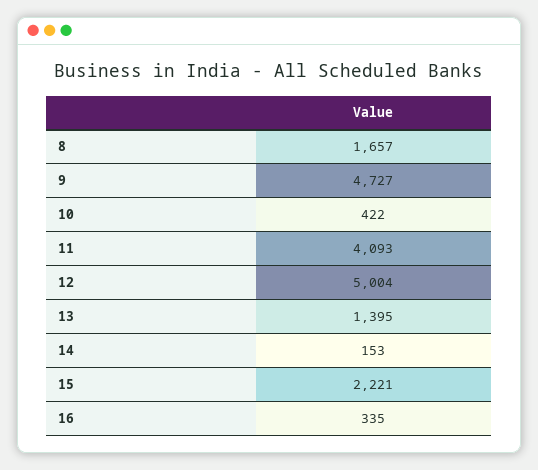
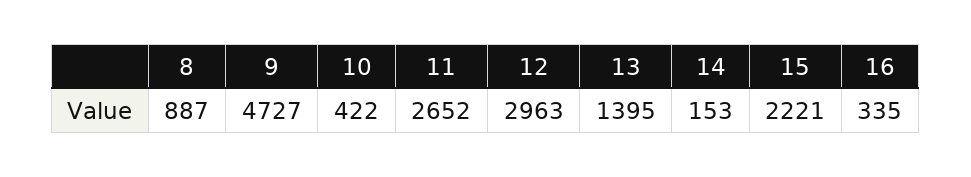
  {
-   "8": 1657,
+   "8": 887,
    "9": 4727,
    "10": 422,
-   "11": 4093,
+   "11": 2652,
-   "12": 5004,
+   "12": 2963,
    "13": 1395,
    "14": 153,
    "15": 2221,
    "16": 335
  }

